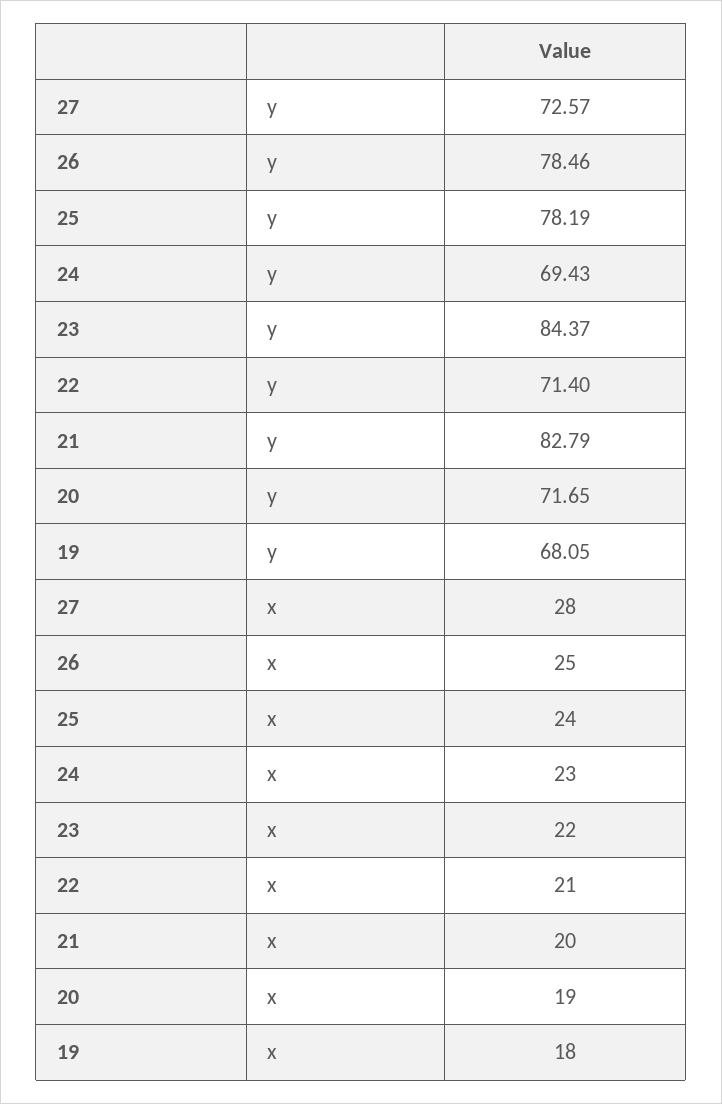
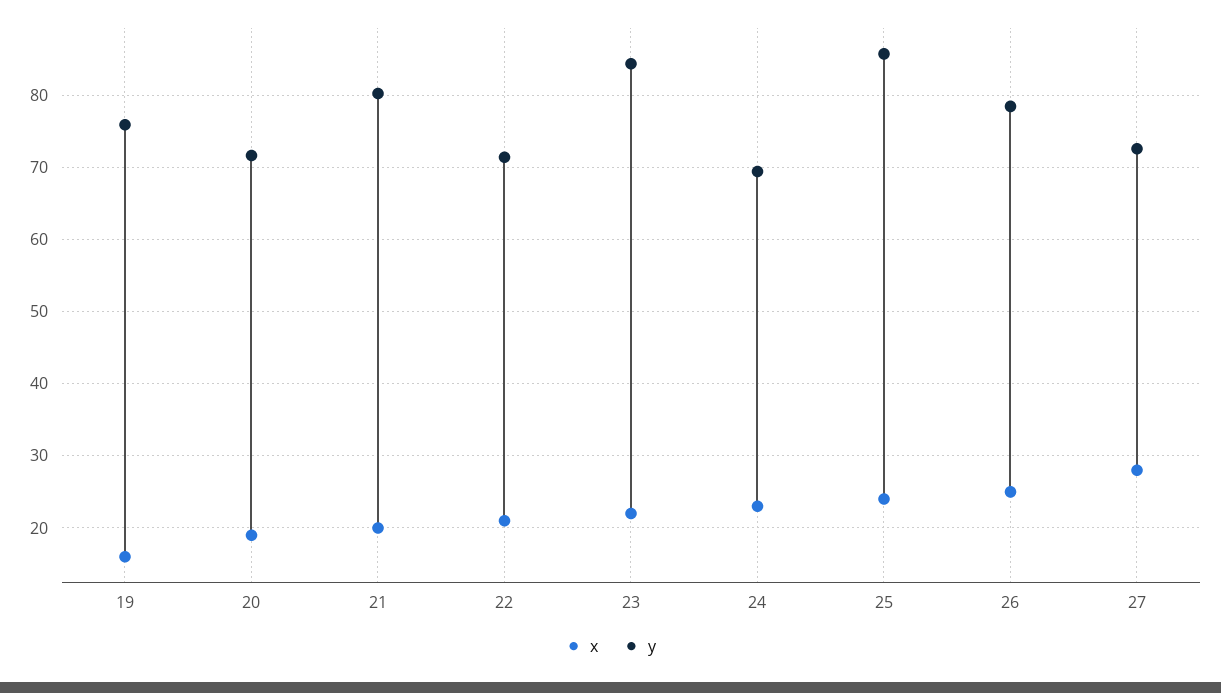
  {
    "y": {
      "27": 72.57,
      "26": 78.46,
-     "25": 78.19,
+     "25": 86,
      "24": 69.43,
      "23": 84.37,
      "22": 71.4,
-     "21": 82.79,
+     "21": 80,
      "20": 71.65,
-     "19": 68.05
+     "19": 76
    },
    "x": {
      "27": 28,
      "26": 25,
      "25": 24,
      "24": 23,
      "23": 22,
      "22": 21,
      "21": 20,
      "20": 19,
-     "19": 18
+     "19": 16
    }
  }

